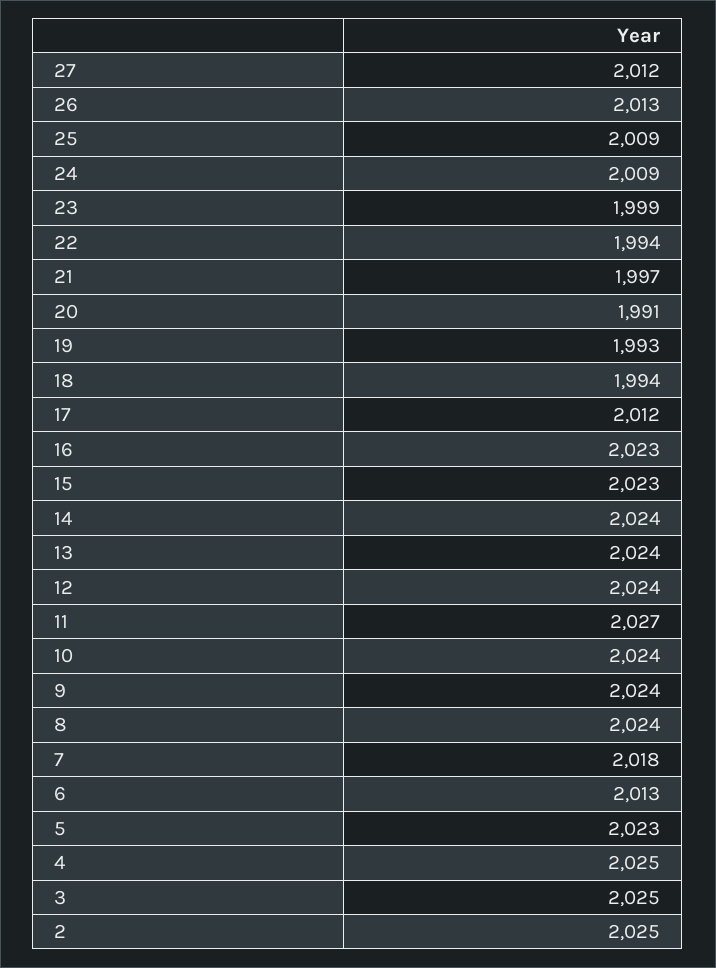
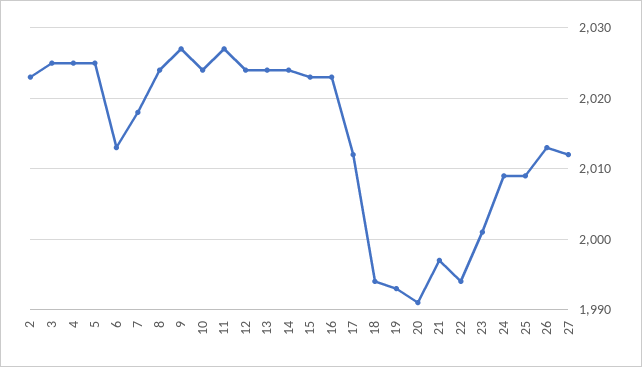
  {
    "27": 2012,
    "26": 2013,
    "25": 2009,
    "24": 2009,
-   "23": 1999,
+   "23": 2001,
    "22": 1994,
    "21": 1997,
    "20": 1991,
    "19": 1993,
    "18": 1994,
    "17": 2012,
    "16": 2023,
    "15": 2023,
    "14": 2024,
    "13": 2024,
    "12": 2024,
    "11": 2027,
    "10": 2024,
-   "9": 2024,
+   "9": 2027,
    "8": 2024,
    "7": 2018,
    "6": 2013,
-   "5": 2023,
+   "5": 2025,
    "4": 2025,
    "3": 2025,
-   "2": 2025
+   "2": 2023
  }

